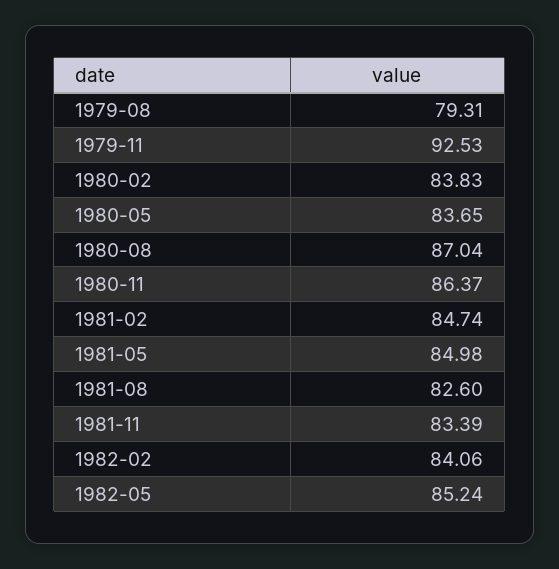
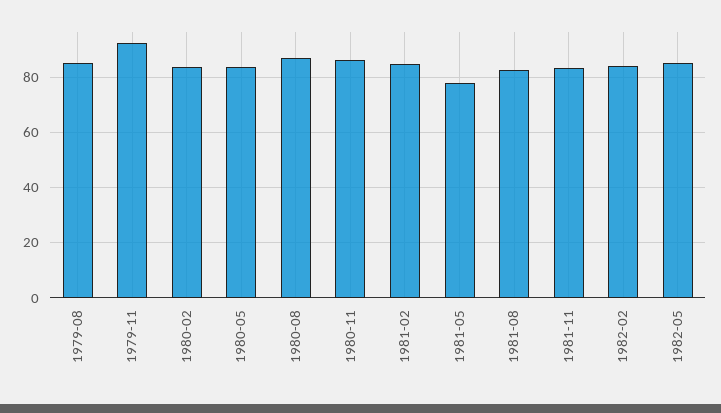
  {
-   "1979-08": 79.31,
+   "1979-08": 85,
    "1979-11": 92.53,
    "1980-02": 83.83,
    "1980-05": 83.65,
    "1980-08": 87.04,
    "1980-11": 86.37,
    "1981-02": 84.74,
-   "1981-05": 84.98,
+   "1981-05": 77.5,
    "1981-08": 82.6,
    "1981-11": 83.39,
    "1982-02": 84.06,
    "1982-05": 85.24
  }

